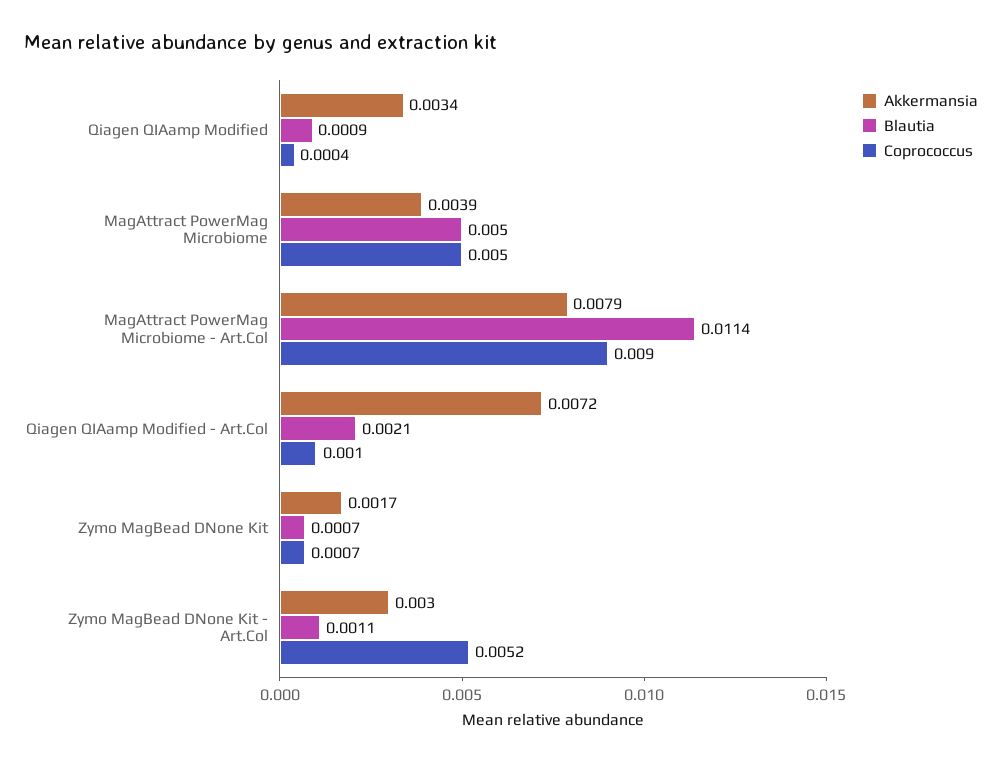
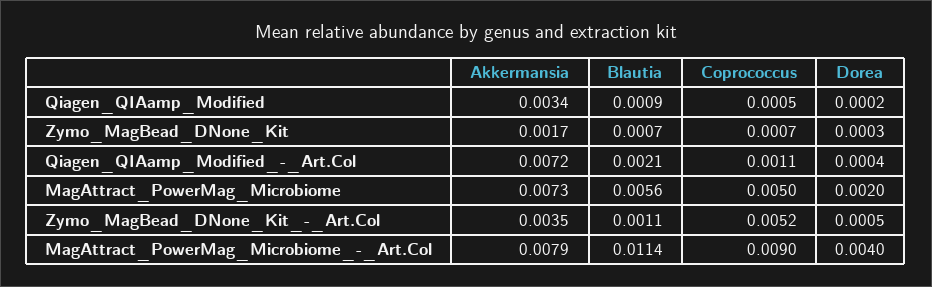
  {
    "Akkermansia": {
      "Qiagen QIAamp Modified": 0.0034,
-     "MagAttract PowerMag Microbiome": 0.0039,
+     "MagAttract PowerMag Microbiome": 0.0073,
      "MagAttract PowerMag Microbiome - Art.Col": 0.0079,
      "Qiagen QIAamp Modified - Art.Col": 0.0072,
      "Zymo MagBead DNone Kit": 0.0017,
-     "Zymo MagBead DNone Kit - Art.Col": 0.003
+     "Zymo MagBead DNone Kit - Art.Col": 0.0035
    },
    "Blautia": {
      "Qiagen QIAamp Modified": 0.0009,
-     "MagAttract PowerMag Microbiome": 0.005,
+     "MagAttract PowerMag Microbiome": 0.0056,
      "MagAttract PowerMag Microbiome - Art.Col": 0.0114,
      "Qiagen QIAamp Modified - Art.Col": 0.0021,
      "Zymo MagBead DNone Kit": 0.0007,
      "Zymo MagBead DNone Kit - Art.Col": 0.0011
    },
    "Coprococcus": {
-     "Qiagen QIAamp Modified": 0.0004,
+     "Qiagen QIAamp Modified": 0.0005,
      "MagAttract PowerMag Microbiome": 0.005,
      "MagAttract PowerMag Microbiome - Art.Col": 0.009,
-     "Qiagen QIAamp Modified - Art.Col": 0.001,
+     "Qiagen QIAamp Modified - Art.Col": 0.0011,
      "Zymo MagBead DNone Kit": 0.0007,
      "Zymo MagBead DNone Kit - Art.Col": 0.0052
-   }
+   },
+   "Dorea": {
+     "Qiagen QIAamp Modified": 0.0002,
+     "Zymo MagBead DNone Kit": 0.0003,
+     "Qiagen QIAamp Modified - Art.Col": 0.0004,
+     "MagAttract PowerMag Microbiome": 0.002,
+     "Zymo MagBead DNone Kit - Art.Col": 0.0005,
+     "MagAttract PowerMag Microbiome - Art.Col": 0.004
+   }
  }

